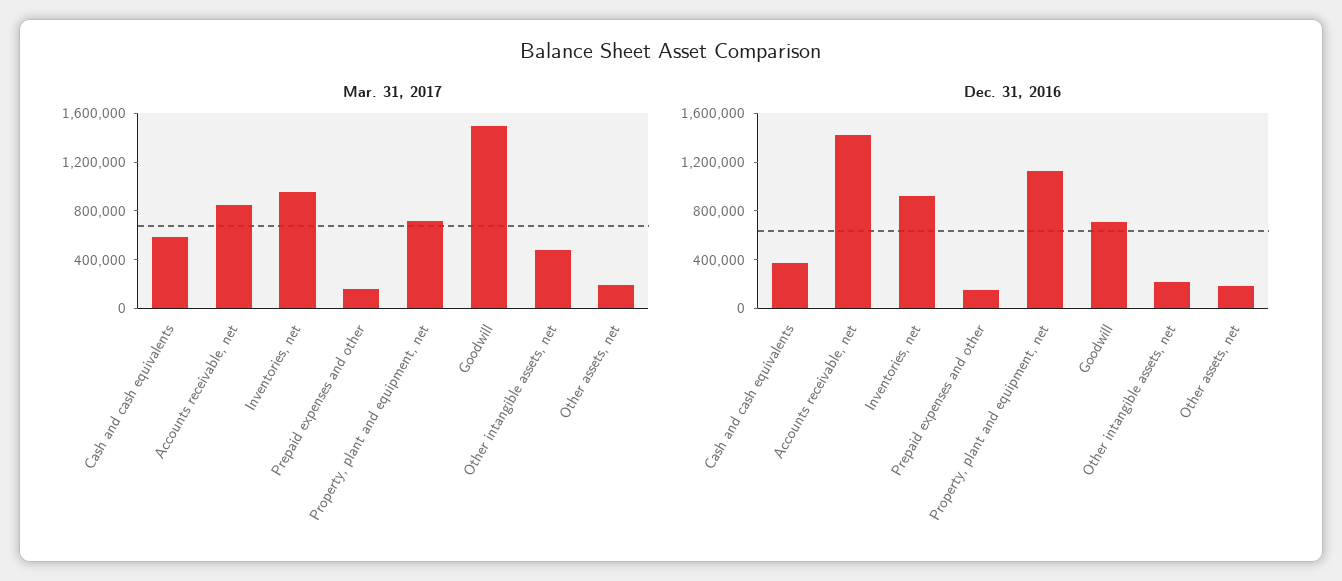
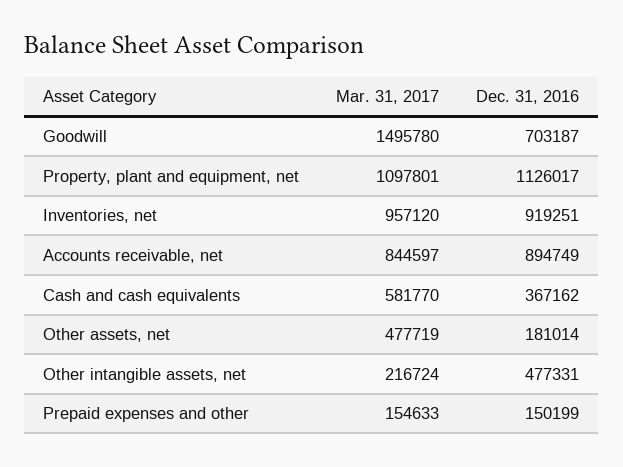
  {
    "Mar. 31, 2017": {
      "Cash and cash equivalents": 581770,
      "Accounts receivable, net": 844597,
      "Inventories, net": 957120,
      "Prepaid expenses and other": 154633,
-     "Property, plant and equipment, net": 700000,
+     "Property, plant and equipment, net": 1097801,
      "Goodwill": 1495780,
-     "Other intangible assets, net": 500000,
+     "Other intangible assets, net": 216724,
-     "Other assets, net": 200000
+     "Other assets, net": 477719
    },
    "Dec. 31, 2016": {
      "Cash and cash equivalents": 367162,
-     "Accounts receivable, net": 1400000,
+     "Accounts receivable, net": 894749,
      "Inventories, net": 919251,
      "Prepaid expenses and other": 150199,
      "Property, plant and equipment, net": 1126017,
      "Goodwill": 703187,
-     "Other intangible assets, net": 200000,
+     "Other intangible assets, net": 477331,
      "Other assets, net": 181014
    }
  }

